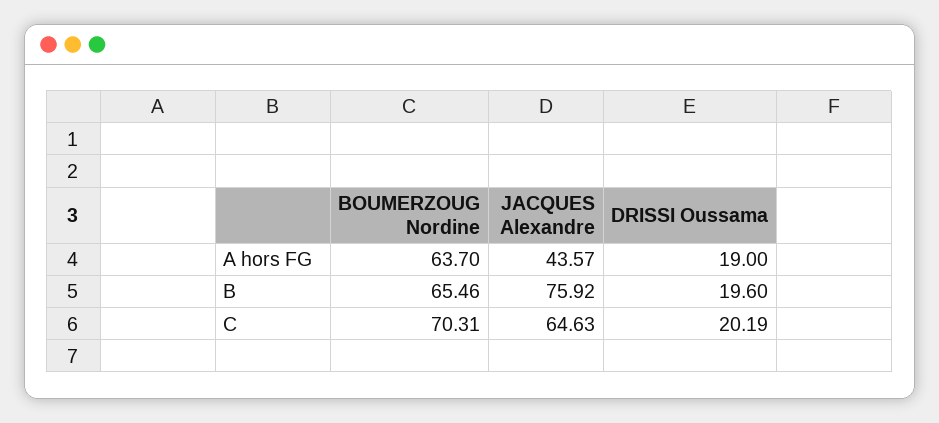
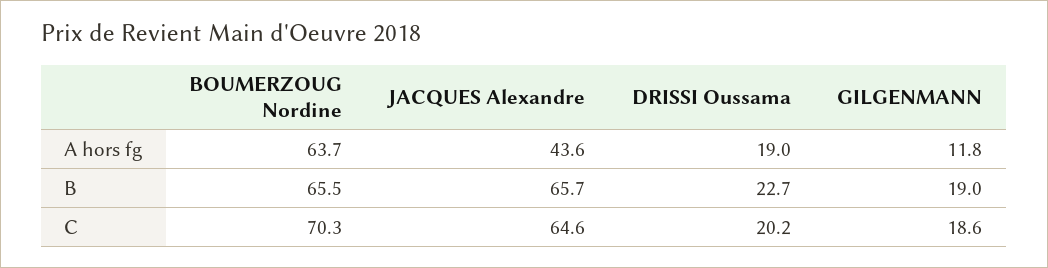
  {
    "BOUMERZOUG Nordine": {
      "A hors FG": 63.7,
      "B": 65.46,
      "C": 70.31
    },
    "JACQUES Alexandre": {
      "A hors FG": 43.57,
-     "B": 75.92,
+     "B": 65.7,
      "C": 64.63
    },
    "DRISSI Oussama": {
      "A hors FG": 19,
-     "B": 19.6,
+     "B": 22.7,
      "C": 20.19
-   }
+   },
+   "GILGENMANN": {
+     "A hors FG": 11.8,
+     "B": 19,
+     "C": 18.6
+   }
  }

